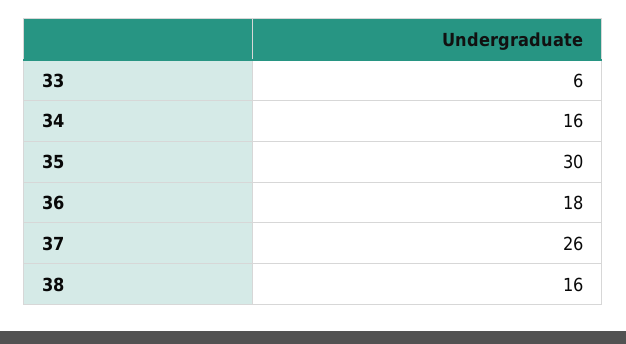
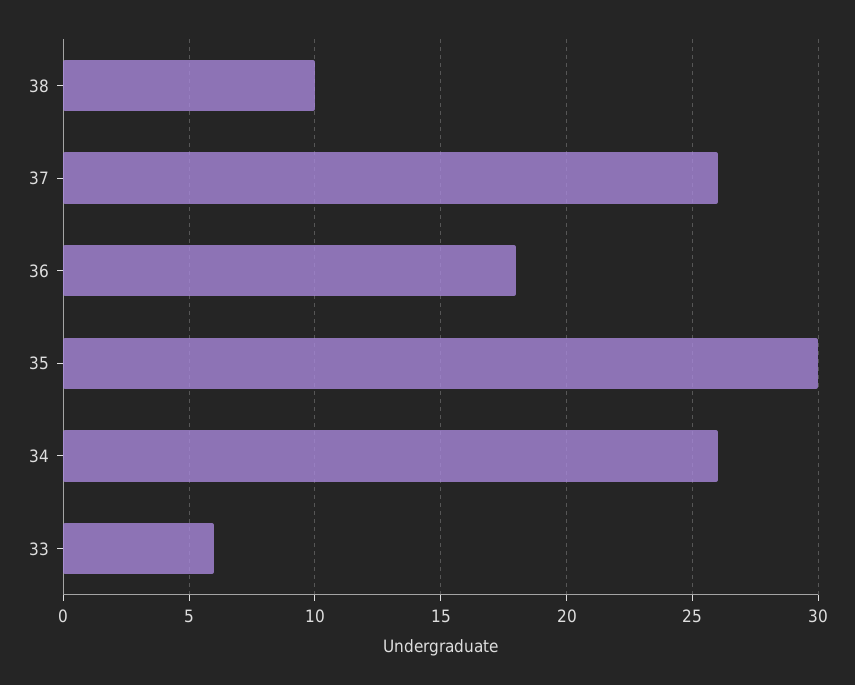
  {
    "33": 6,
-   "34": 16,
+   "34": 26,
    "35": 30,
    "36": 18,
    "37": 26,
-   "38": 16
+   "38": 10
  }

